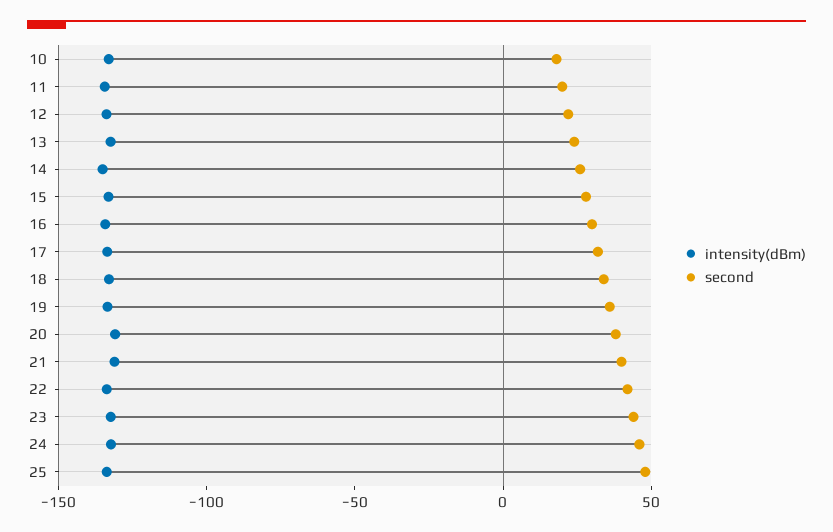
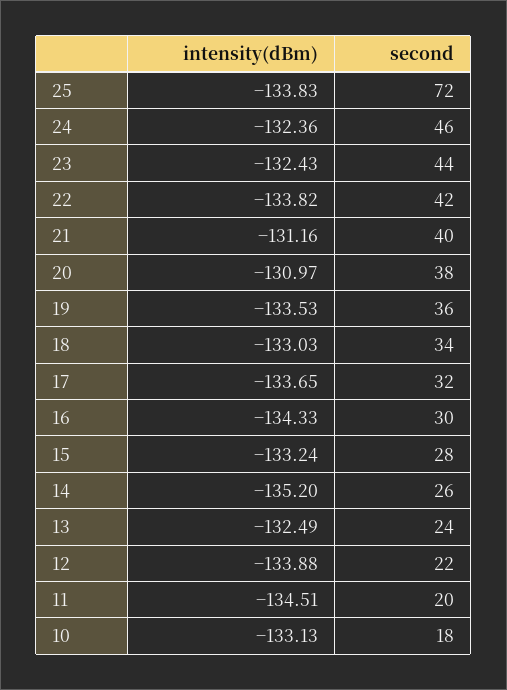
  {
    "intensity(dBm)": {
      "10": -133.13,
      "11": -134.51,
      "12": -133.88,
      "13": -132.49,
      "14": -135.2,
      "15": -133.24,
      "16": -134.33,
      "17": -133.65,
      "18": -133.03,
      "19": -133.53,
      "20": -130.97,
      "21": -131.16,
      "22": -133.82,
      "23": -132.43,
      "24": -132.36,
      "25": -133.83
    },
    "second": {
      "10": 18,
      "11": 20,
      "12": 22,
      "13": 24,
      "14": 26,
      "15": 28,
      "16": 30,
      "17": 32,
      "18": 34,
      "19": 36,
      "20": 38,
      "21": 40,
      "22": 42,
      "23": 44,
      "24": 46,
-     "25": 50
+     "25": 72
    }
  }

